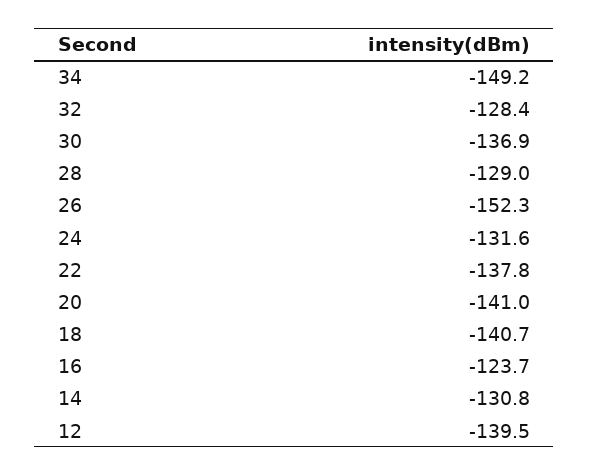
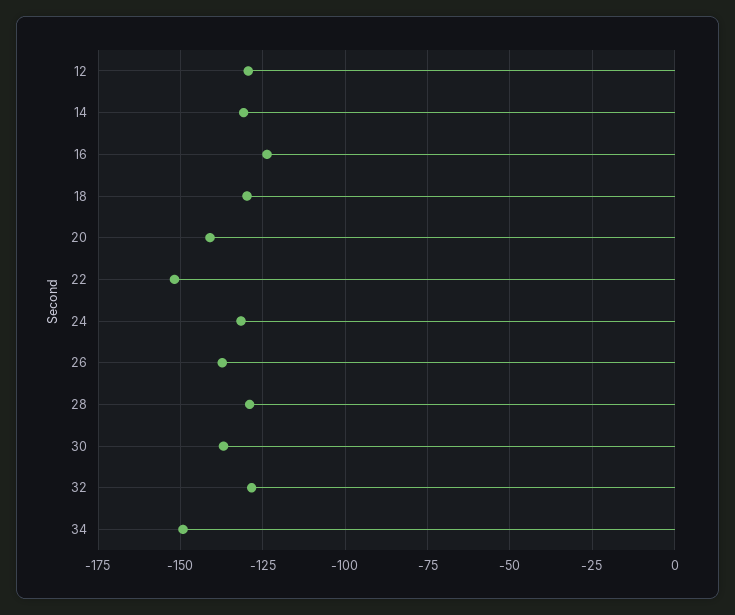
  {
    "34": -149.2,
    "32": -128.4,
    "30": -136.9,
    "28": -129,
-   "26": -152.3,
+   "26": -137.5,
    "24": -131.6,
-   "22": -137.8,
+   "22": -152.5,
    "20": -141,
-   "18": -140.7,
+   "18": -130,
    "16": -123.7,
    "14": -130.8,
-   "12": -139.5
+   "12": -130
  }

